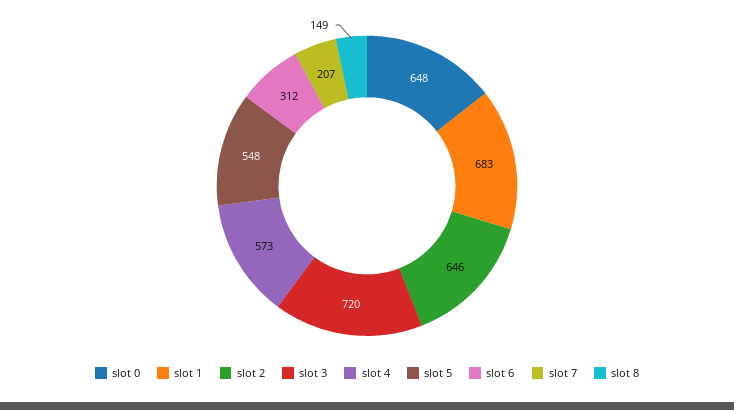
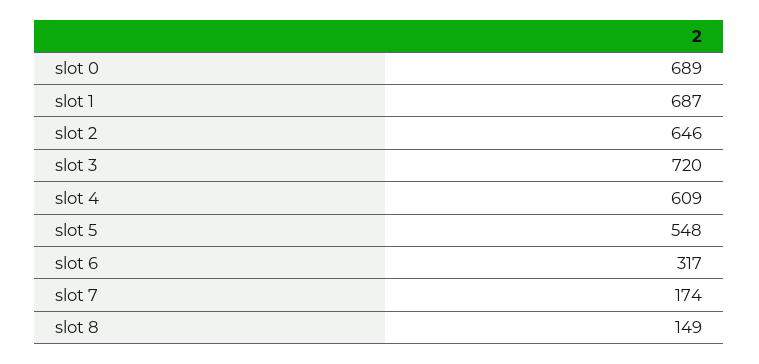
  {
-   "slot 0": 648,
+   "slot 0": 689,
-   "slot 1": 683,
+   "slot 1": 687,
    "slot 2": 646,
    "slot 3": 720,
-   "slot 4": 573,
+   "slot 4": 609,
    "slot 5": 548,
-   "slot 6": 312,
+   "slot 6": 317,
-   "slot 7": 207,
+   "slot 7": 174,
    "slot 8": 149
  }

